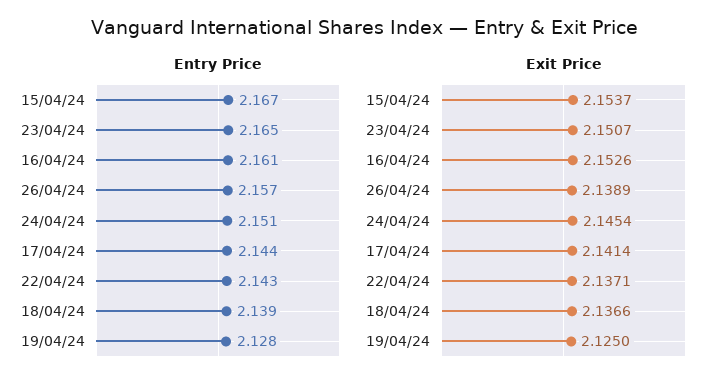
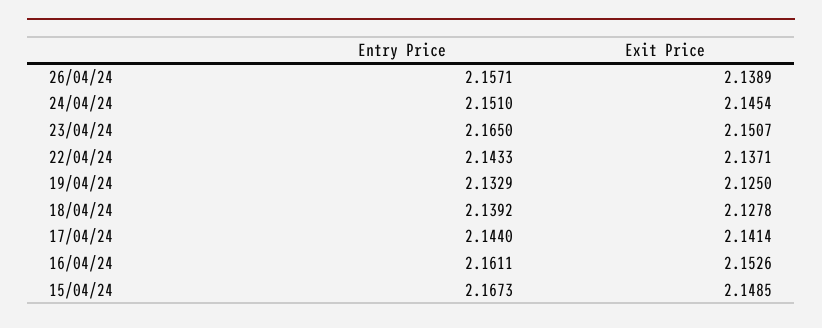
  {
    "Entry Price": {
      "15/04/24": 2.1673,
      "23/04/24": 2.165,
      "16/04/24": 2.1611,
      "26/04/24": 2.1571,
      "24/04/24": 2.151,
      "17/04/24": 2.144,
      "22/04/24": 2.1433,
      "18/04/24": 2.1392,
-     "19/04/24": 2.128
+     "19/04/24": 2.1329
    },
    "Exit Price": {
-     "15/04/24": 2.1537,
+     "15/04/24": 2.1485,
      "23/04/24": 2.1507,
      "16/04/24": 2.1526,
      "26/04/24": 2.1389,
      "24/04/24": 2.1454,
      "17/04/24": 2.1414,
      "22/04/24": 2.1371,
-     "18/04/24": 2.1366,
+     "18/04/24": 2.1278,
      "19/04/24": 2.125
    }
  }

